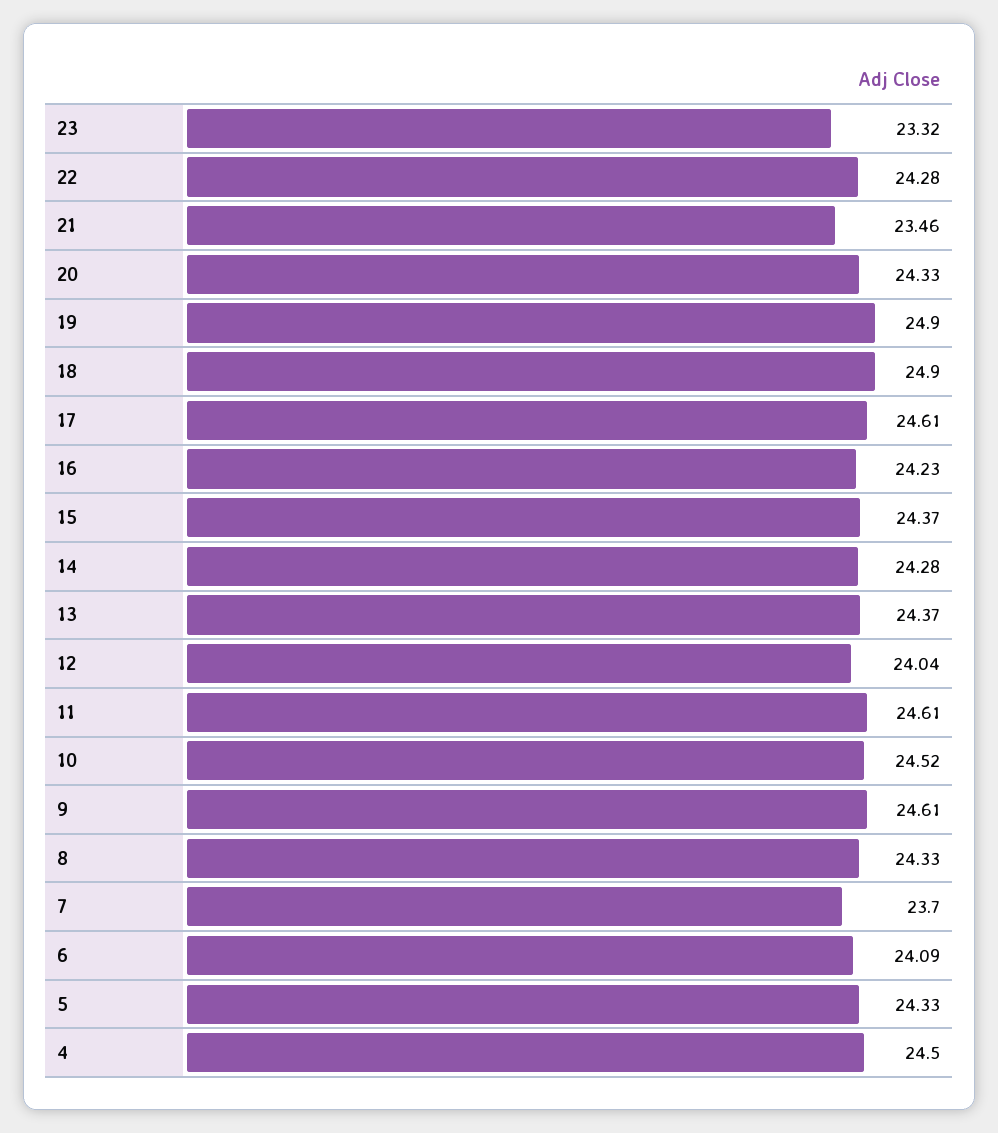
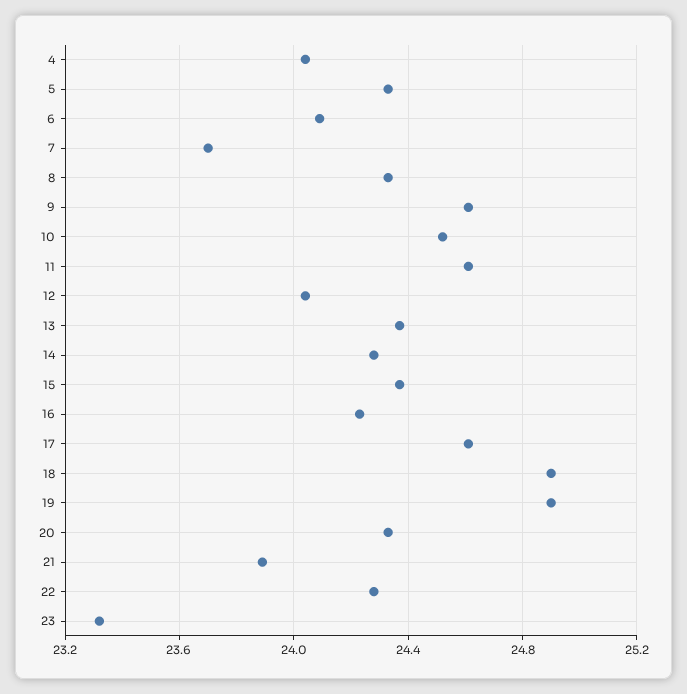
  {
    "23": 23.32,
    "22": 24.28,
-   "21": 23.46,
+   "21": 23.9,
    "20": 24.33,
    "19": 24.9,
    "18": 24.9,
    "17": 24.61,
    "16": 24.23,
    "15": 24.37,
    "14": 24.28,
    "13": 24.37,
    "12": 24.04,
    "11": 24.61,
    "10": 24.52,
    "9": 24.61,
    "8": 24.33,
    "7": 23.7,
    "6": 24.09,
    "5": 24.33,
-   "4": 24.5
+   "4": 24.05
  }

